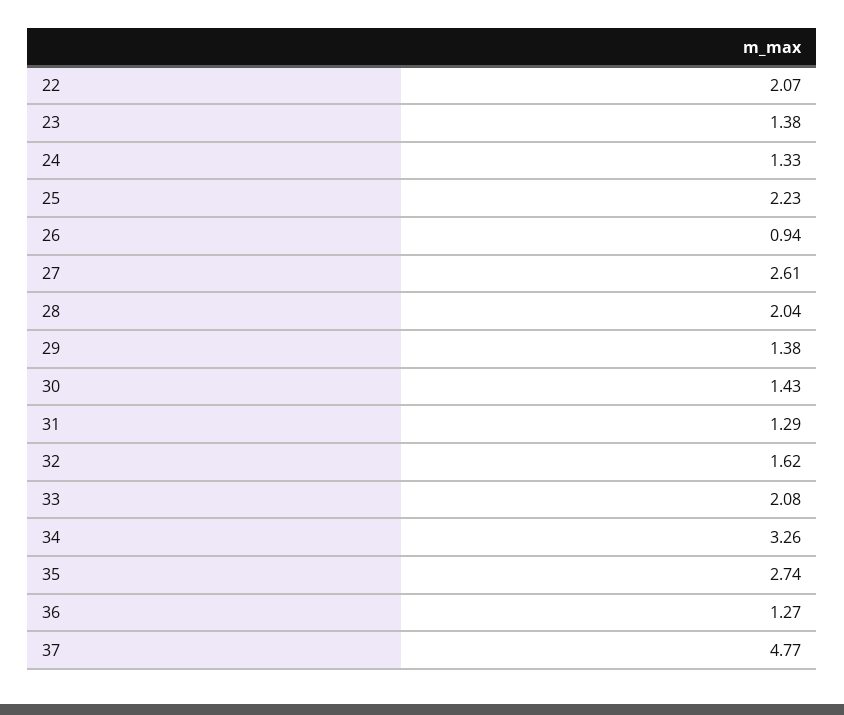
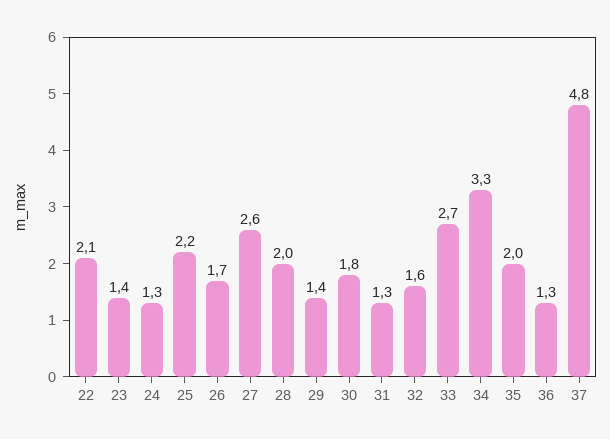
  {
    "22": 2.07,
    "23": 1.38,
    "24": 1.33,
    "25": 2.23,
-   "26": 0.94,
+   "26": 1.7,
    "27": 2.61,
    "28": 2.04,
    "29": 1.38,
-   "30": 1.43,
+   "30": 1.8,
    "31": 1.29,
    "32": 1.62,
-   "33": 2.08,
+   "33": 2.7,
    "34": 3.26,
-   "35": 2.74,
+   "35": 2,
    "36": 1.27,
    "37": 4.77
  }

